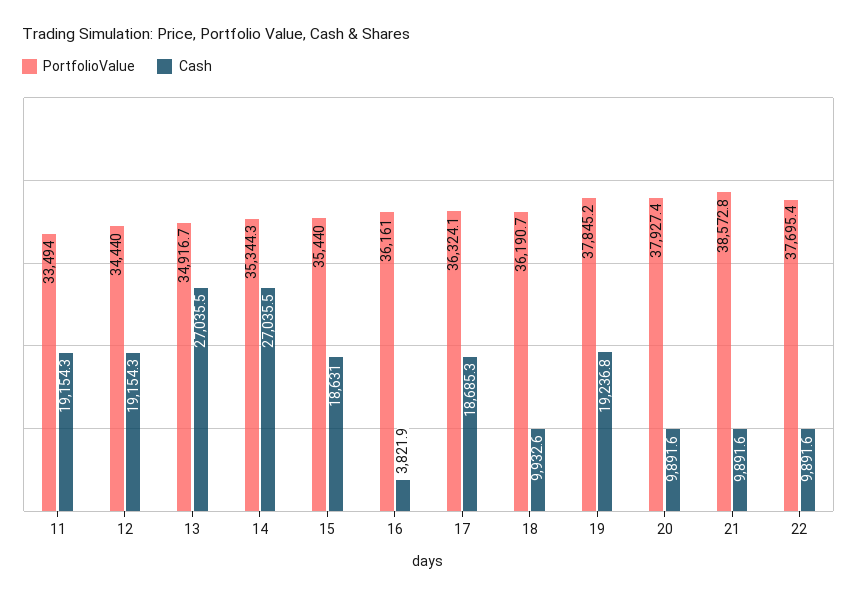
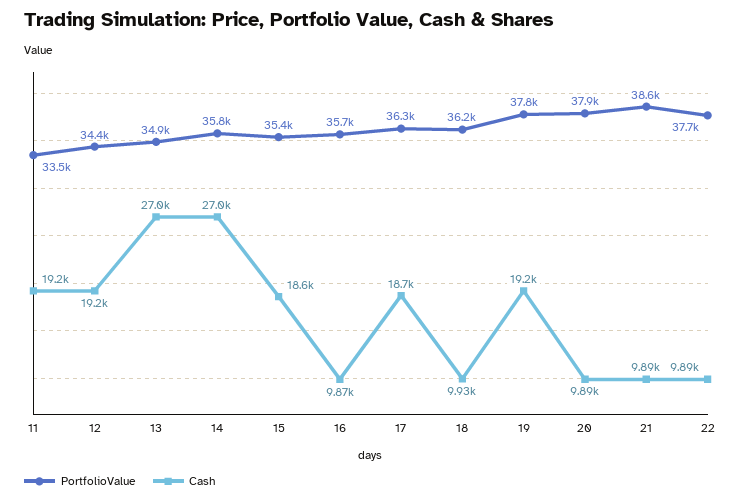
  {
    "PortfolioValue": {
      "11": 33494,
      "12": 34440,
      "13": 34916.7,
-     "14": 35344.3,
+     "14": 35800,
      "15": 35440,
-     "16": 36161,
+     "16": 35700,
      "17": 36324.1,
      "18": 36190.7,
      "19": 37845.2,
      "20": 37927.4,
      "21": 38572.8,
      "22": 37695.4
    },
    "Cash": {
      "11": 19154.3,
      "12": 19154.3,
      "13": 27035.5,
      "14": 27035.5,
      "15": 18631,
-     "16": 3821.9,
+     "16": 9870,
      "17": 18685.3,
      "18": 9932.6,
      "19": 19236.8,
      "20": 9891.6,
      "21": 9891.6,
      "22": 9891.6
    }
  }

